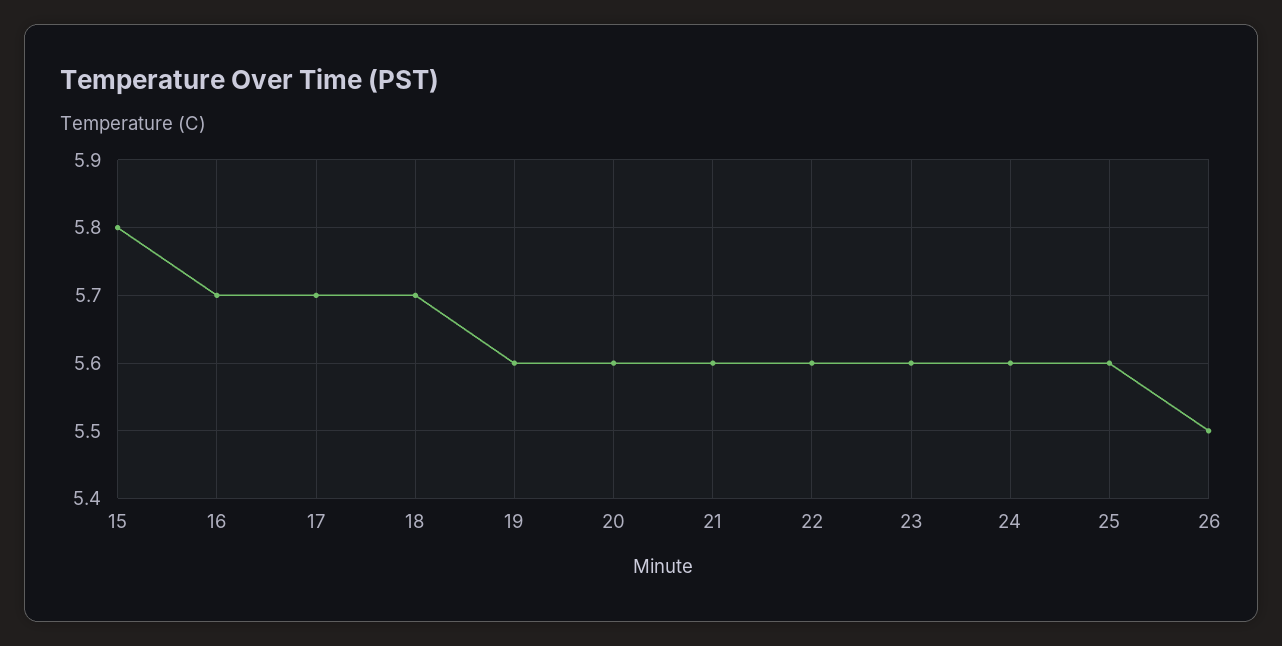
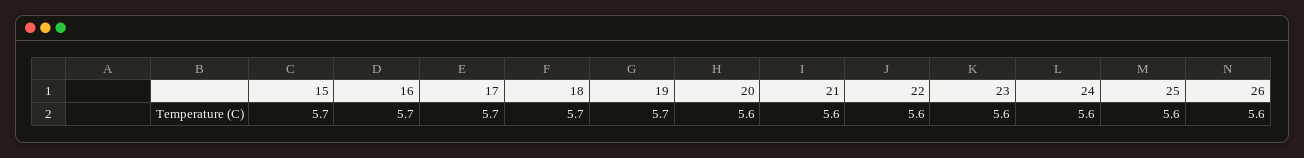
  {
-   "15": 5.8,
+   "15": 5.7,
    "16": 5.7,
    "17": 5.7,
    "18": 5.7,
-   "19": 5.6,
+   "19": 5.7,
    "20": 5.6,
    "21": 5.6,
    "22": 5.6,
    "23": 5.6,
    "24": 5.6,
    "25": 5.6,
-   "26": 5.5
+   "26": 5.6
  }

